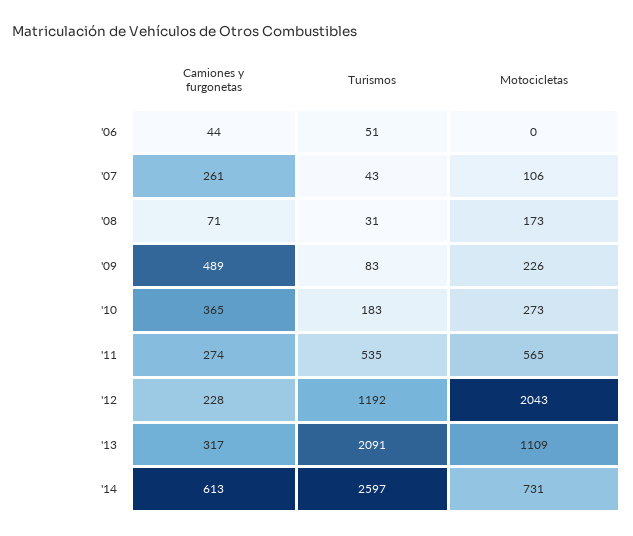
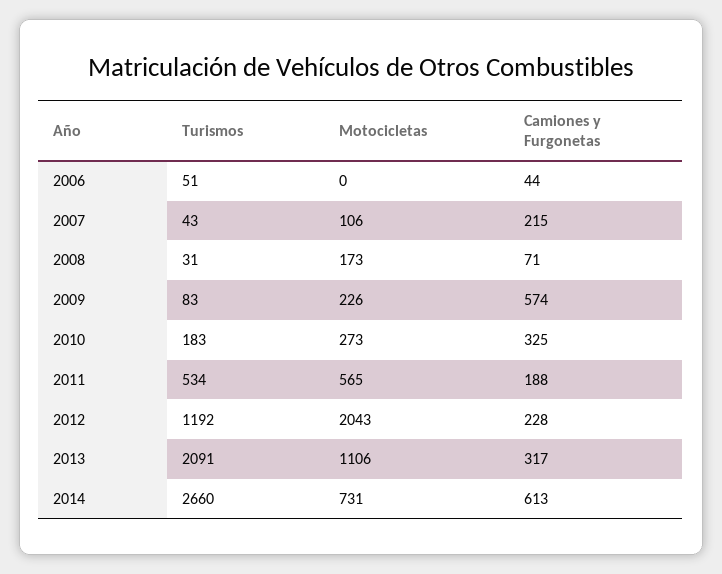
  {
    "Camiones y furgonetas": {
      "'06": 44,
-     "'07": 261,
+     "'07": 215,
      "'08": 71,
-     "'09": 489,
+     "'09": 574,
-     "'10": 365,
+     "'10": 325,
-     "'11": 274,
+     "'11": 188,
      "'12": 228,
      "'13": 317,
      "'14": 613
    },
    "Turismos": {
      "'06": 51,
      "'07": 43,
      "'08": 31,
      "'09": 83,
      "'10": 183,
-     "'11": 535,
+     "'11": 534,
      "'12": 1192,
      "'13": 2091,
-     "'14": 2597
+     "'14": 2660
    },
    "Motocicletas": {
      "'06": 0,
      "'07": 106,
      "'08": 173,
      "'09": 226,
      "'10": 273,
      "'11": 565,
      "'12": 2043,
-     "'13": 1109,
+     "'13": 1106,
      "'14": 731
    }
  }

